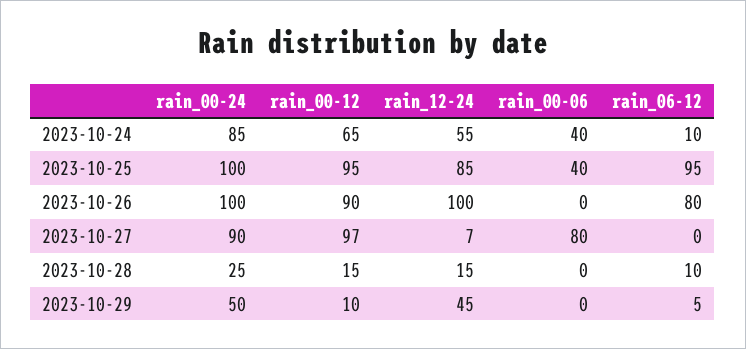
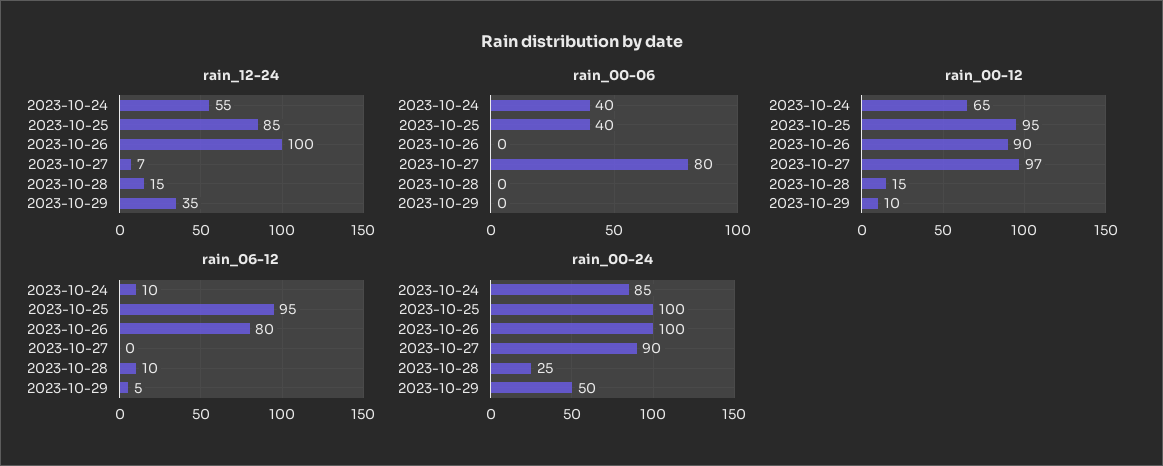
  {
    "rain_00-24": {
      "2023-10-24": 85,
      "2023-10-25": 100,
      "2023-10-26": 100,
      "2023-10-27": 90,
      "2023-10-28": 25,
      "2023-10-29": 50
    },
    "rain_00-12": {
      "2023-10-24": 65,
      "2023-10-25": 95,
      "2023-10-26": 90,
      "2023-10-27": 97,
      "2023-10-28": 15,
      "2023-10-29": 10
    },
    "rain_12-24": {
      "2023-10-24": 55,
      "2023-10-25": 85,
      "2023-10-26": 100,
      "2023-10-27": 7,
      "2023-10-28": 15,
-     "2023-10-29": 45
+     "2023-10-29": 35
    },
    "rain_00-06": {
      "2023-10-24": 40,
      "2023-10-25": 40,
      "2023-10-26": 0,
      "2023-10-27": 80,
      "2023-10-28": 0,
      "2023-10-29": 0
    },
    "rain_06-12": {
      "2023-10-24": 10,
      "2023-10-25": 95,
      "2023-10-26": 80,
      "2023-10-27": 0,
      "2023-10-28": 10,
      "2023-10-29": 5
    }
  }

